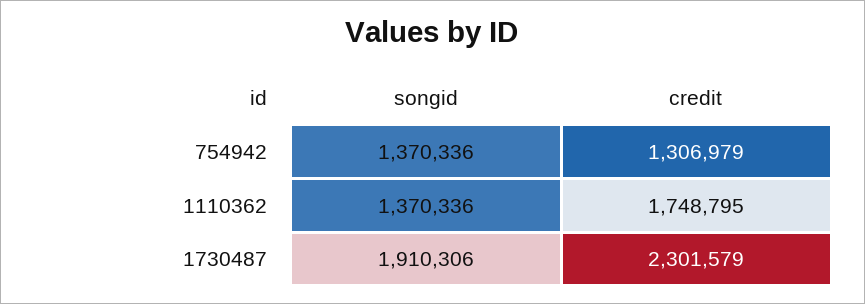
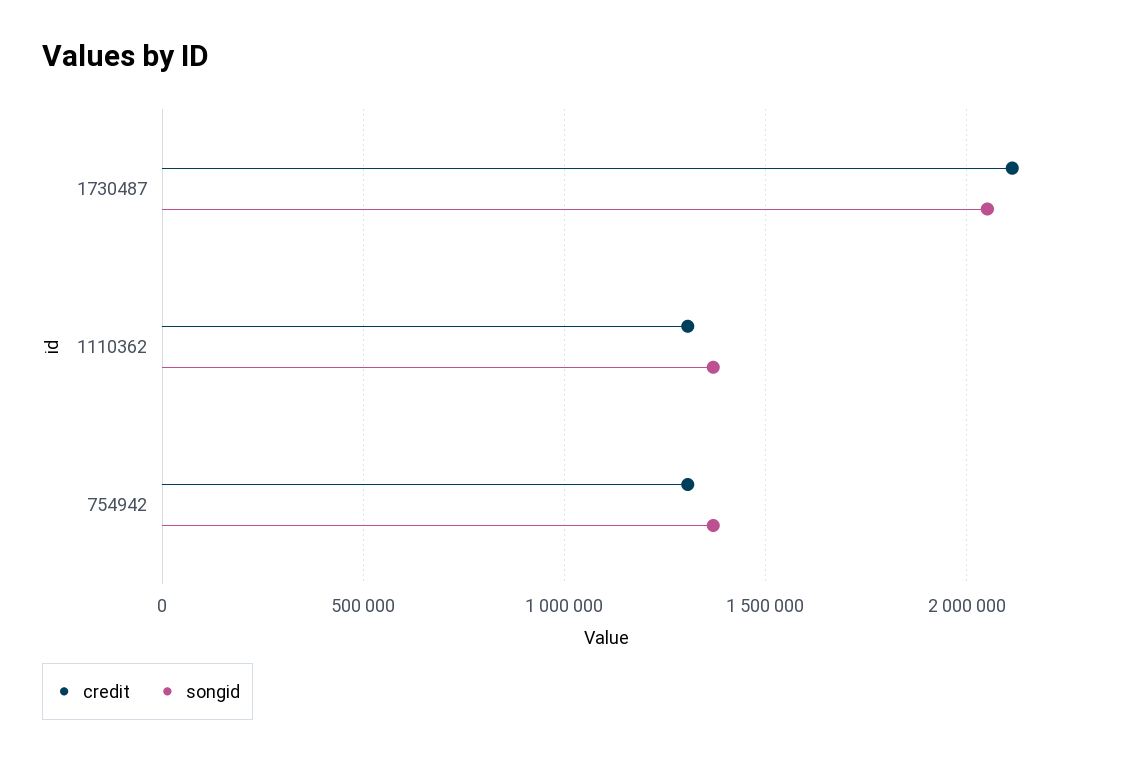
  {
    "songid": {
      "754942": 1370336,
      "1110362": 1370336,
-     "1730487": 1910306
+     "1730487": 2050000
    },
    "credit": {
      "754942": 1306979,
-     "1110362": 1748795,
+     "1110362": 1300000,
-     "1730487": 2301579
+     "1730487": 2100000
    }
  }

